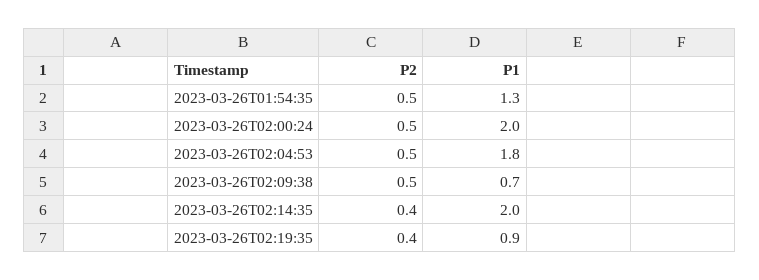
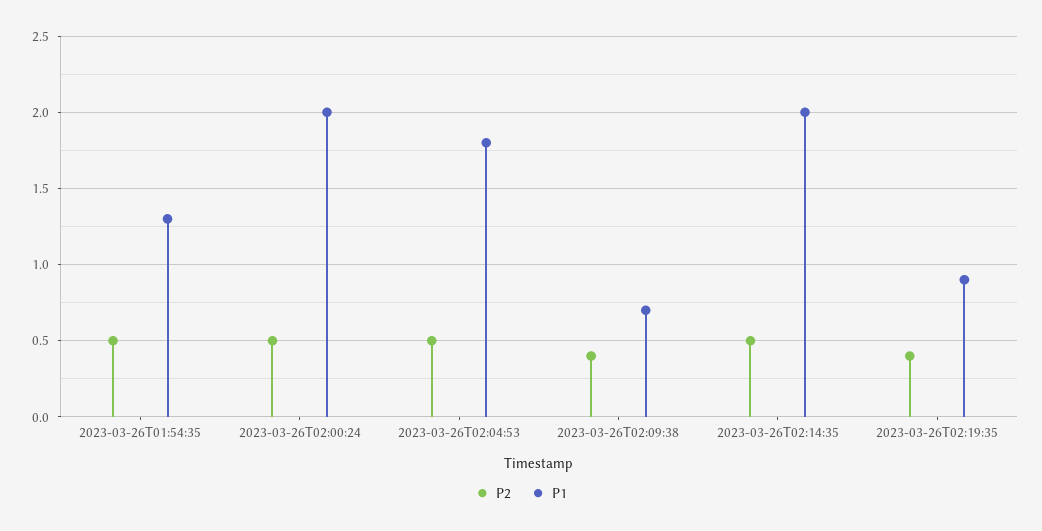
  {
    "P2": {
      "2023-03-26T01:54:35": 0.5,
      "2023-03-26T02:00:24": 0.5,
      "2023-03-26T02:04:53": 0.5,
-     "2023-03-26T02:09:38": 0.5,
+     "2023-03-26T02:09:38": 0.4,
-     "2023-03-26T02:14:35": 0.4,
+     "2023-03-26T02:14:35": 0.5,
      "2023-03-26T02:19:35": 0.4
    },
    "P1": {
      "2023-03-26T01:54:35": 1.3,
      "2023-03-26T02:00:24": 2,
      "2023-03-26T02:04:53": 1.8,
      "2023-03-26T02:09:38": 0.7,
      "2023-03-26T02:14:35": 2,
      "2023-03-26T02:19:35": 0.9
    }
  }

